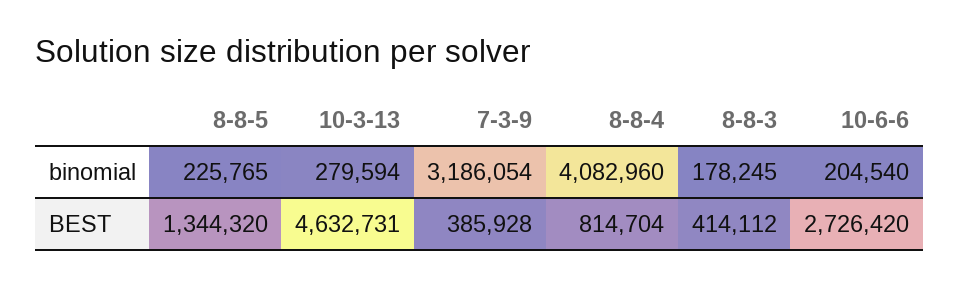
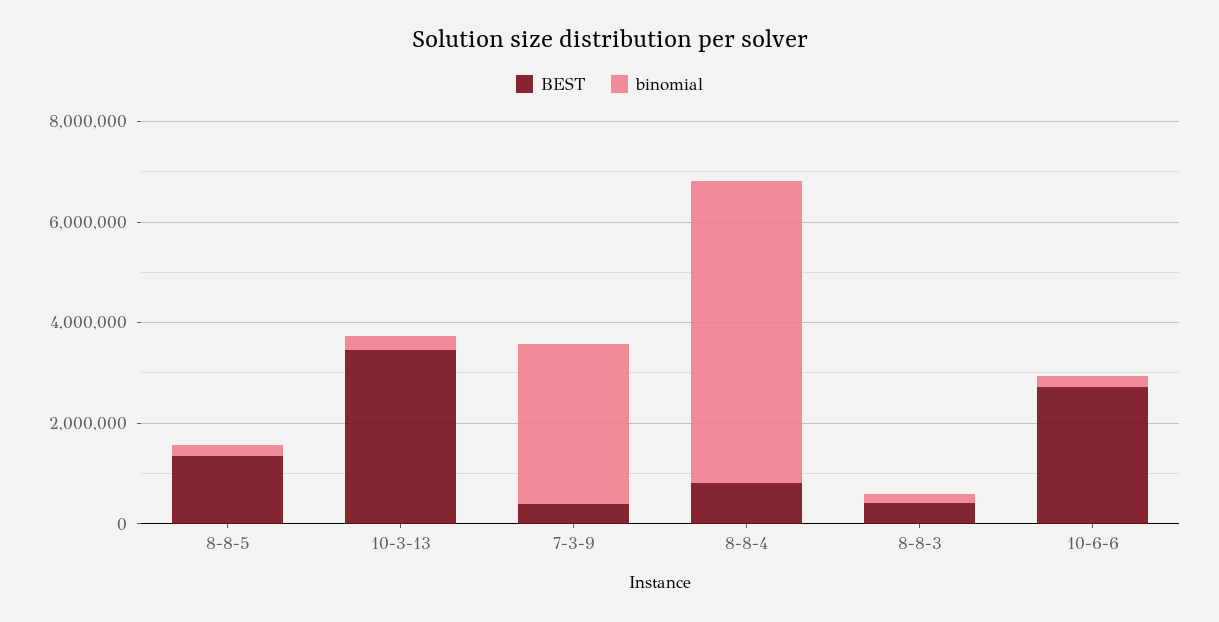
  {
    "binomial": {
      "8-8-5": 225765,
      "10-3-13": 279594,
      "7-3-9": 3186054,
-     "8-8-4": 4082960,
+     "8-8-4": 6000000,
      "8-8-3": 178245,
      "10-6-6": 204540
    },
    "BEST": {
      "8-8-5": 1344320,
-     "10-3-13": 4632731,
+     "10-3-13": 3500000,
      "7-3-9": 385928,
      "8-8-4": 814704,
      "8-8-3": 414112,
      "10-6-6": 2726420
    }
  }

